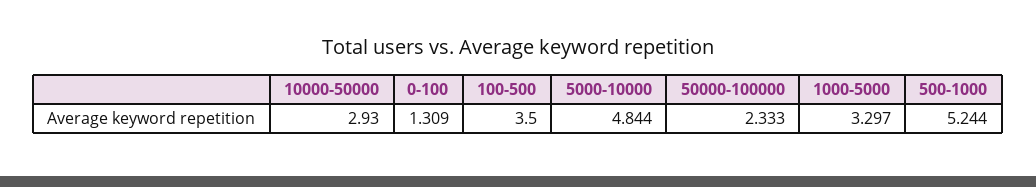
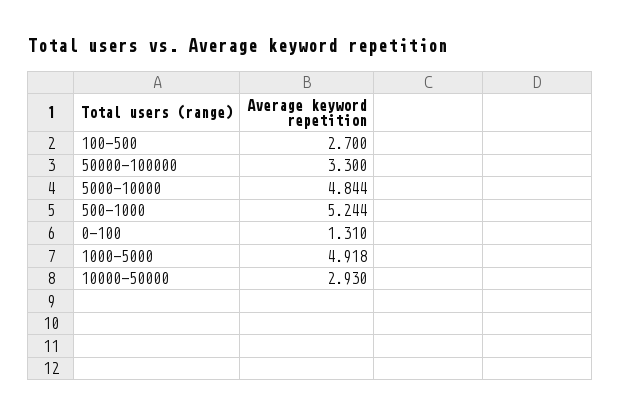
  {
    "10000-50000": 2.93,
-   "0-100": 1.309,
+   "0-100": 1.31,
-   "100-500": 3.5,
+   "100-500": 2.7,
    "5000-10000": 4.844,
-   "50000-100000": 2.333,
+   "50000-100000": 3.3,
-   "1000-5000": 3.297,
+   "1000-5000": 4.918,
    "500-1000": 5.244
  }

